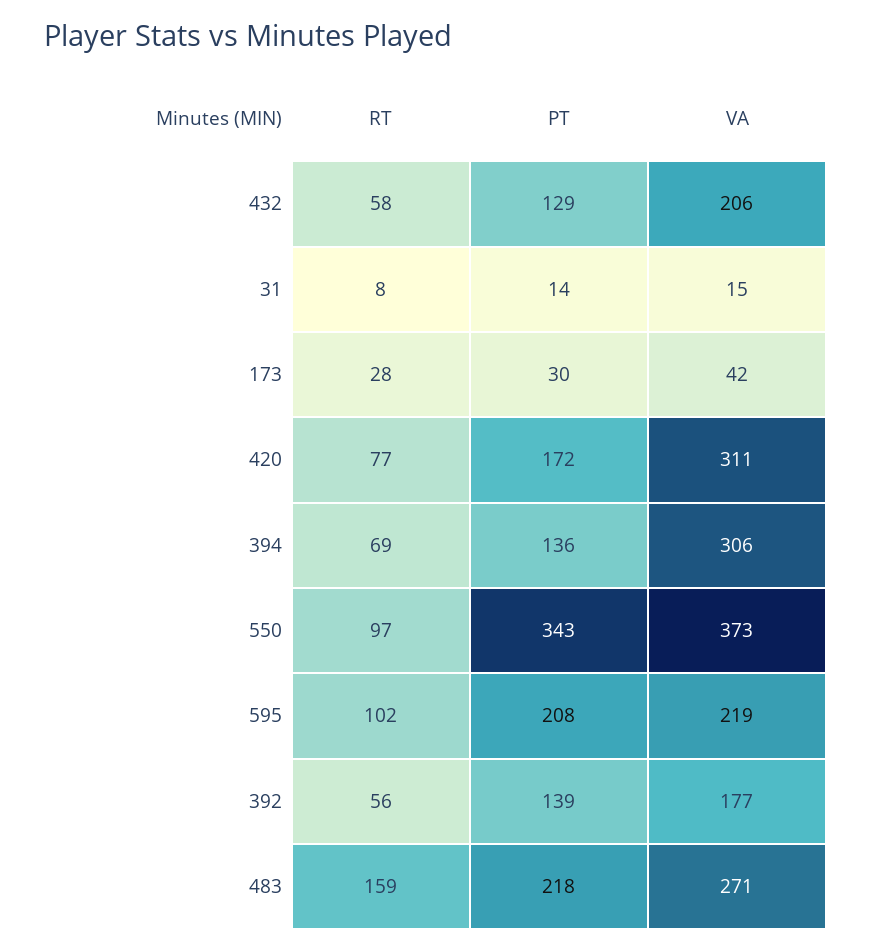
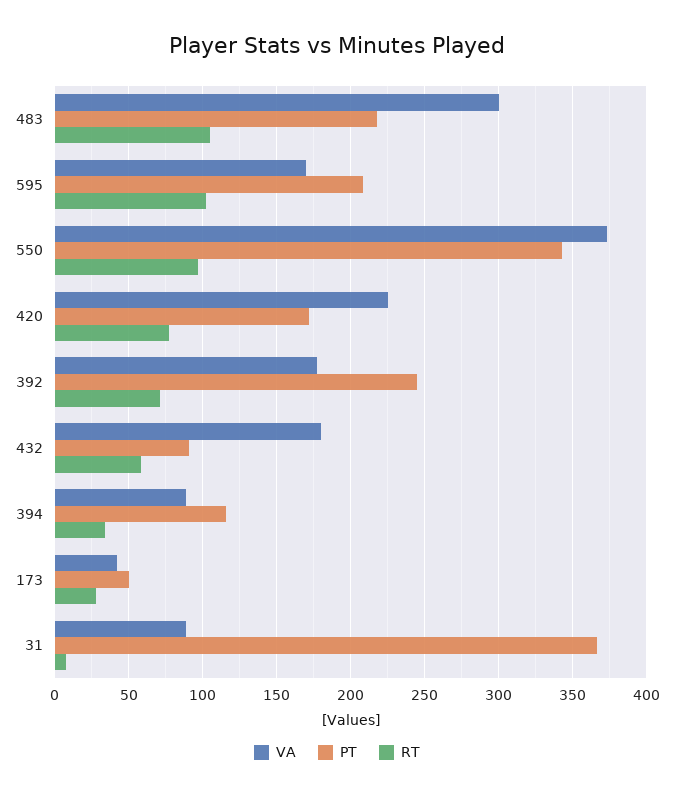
  {
    "RT": {
      "432": 58,
      "31": 8,
      "173": 28,
      "420": 77,
-     "394": 69,
+     "394": 35,
      "550": 97,
      "595": 102,
-     "392": 56,
+     "392": 70,
-     "483": 159
+     "483": 105
    },
    "PT": {
-     "432": 129,
+     "432": 90,
-     "31": 14,
+     "31": 365,
-     "173": 30,
+     "173": 50,
      "420": 172,
-     "394": 136,
+     "394": 115,
      "550": 343,
      "595": 208,
-     "392": 139,
+     "392": 245,
      "483": 218
    },
    "VA": {
-     "432": 206,
+     "432": 180,
-     "31": 15,
+     "31": 90,
      "173": 42,
-     "420": 311,
+     "420": 225,
-     "394": 306,
+     "394": 90,
      "550": 373,
-     "595": 219,
+     "595": 170,
      "392": 177,
-     "483": 271
+     "483": 300
    }
  }

